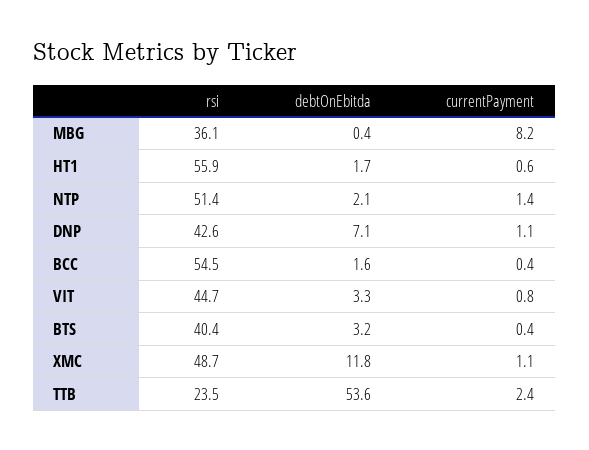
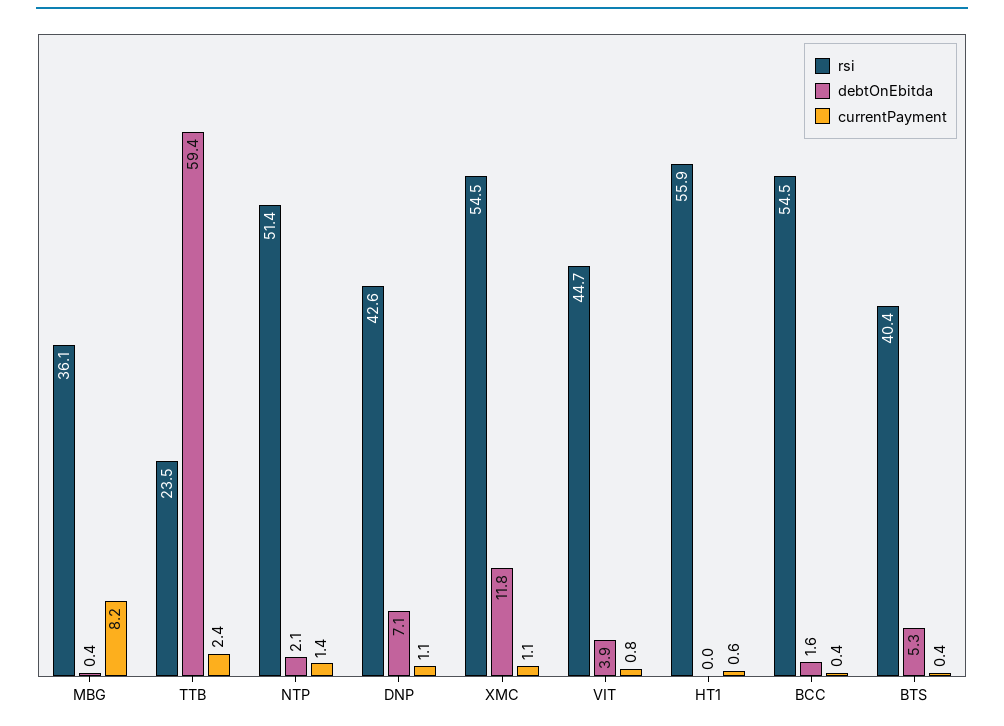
  {
    "rsi": {
      "MBG": 36.1,
      "HT1": 55.9,
      "NTP": 51.4,
      "DNP": 42.6,
      "BCC": 54.5,
      "VIT": 44.7,
      "BTS": 40.4,
-     "XMC": 48.7,
+     "XMC": 54.5,
      "TTB": 23.5
    },
    "debtOnEbitda": {
      "MBG": 0.4,
-     "HT1": 1.7,
+     "HT1": 0,
      "NTP": 2.1,
      "DNP": 7.1,
      "BCC": 1.6,
-     "VIT": 3.3,
+     "VIT": 3.9,
-     "BTS": 3.2,
+     "BTS": 5.3,
      "XMC": 11.8,
-     "TTB": 53.6
+     "TTB": 59.4
    },
    "currentPayment": {
      "MBG": 8.2,
      "HT1": 0.6,
      "NTP": 1.4,
      "DNP": 1.1,
      "BCC": 0.4,
      "VIT": 0.8,
      "BTS": 0.4,
      "XMC": 1.1,
      "TTB": 2.4
    }
  }

